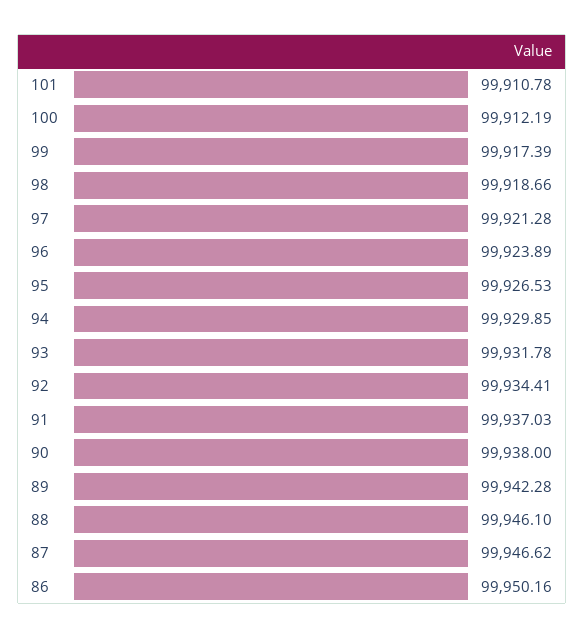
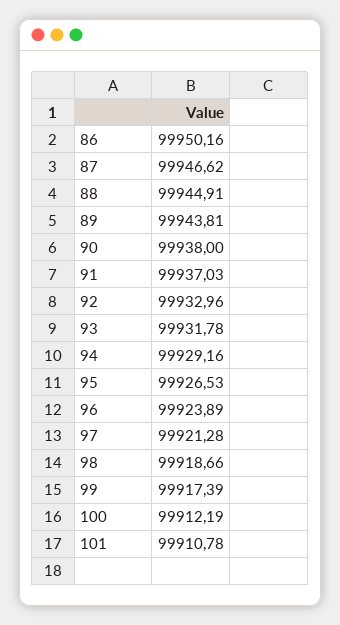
  {
    "101": 99910.78,
    "100": 99912.19,
    "99": 99917.39,
    "98": 99918.66,
    "97": 99921.28,
    "96": 99923.89,
    "95": 99926.53,
-   "94": 99929.85,
+   "94": 99929.16,
    "93": 99931.78,
-   "92": 99934.41,
+   "92": 99932.96,
    "91": 99937.03,
    "90": 99938,
-   "89": 99942.28,
+   "89": 99943.81,
-   "88": 99946.1,
+   "88": 99944.91,
    "87": 99946.62,
    "86": 99950.16
  }

